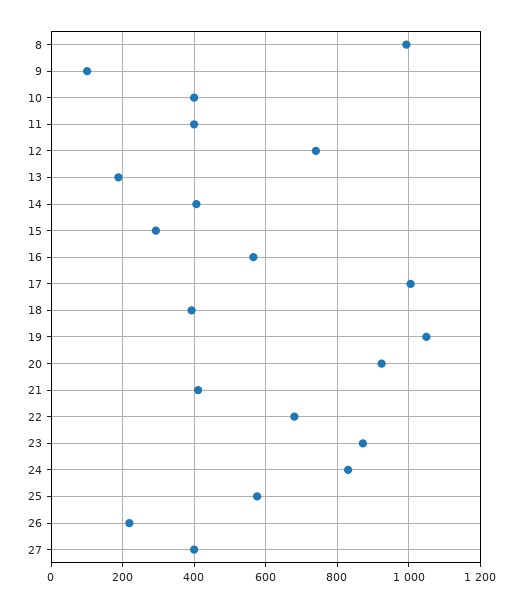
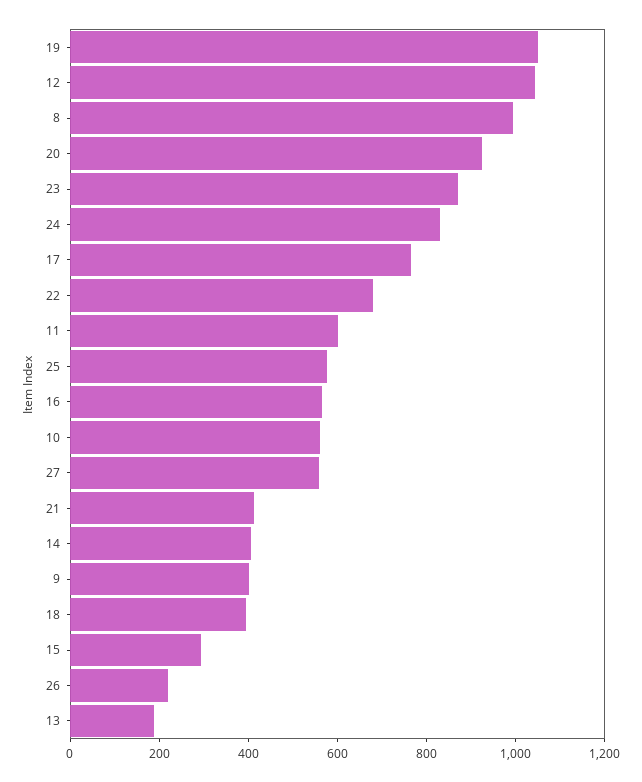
  {
    "8": 1000,
-   "9": 100,
+   "9": 400,
-   "10": 400,
+   "10": 550,
-   "11": 400,
+   "11": 600,
-   "12": 740,
+   "12": 1050,
    "13": 180,
    "14": 400,
    "15": 300,
    "16": 560,
-   "17": 1000,
+   "17": 750,
    "18": 400,
    "19": 1040,
    "20": 920,
    "21": 420,
    "22": 680,
    "23": 880,
    "24": 840,
    "25": 580,
    "26": 220,
-   "27": 400
+   "27": 550
  }

